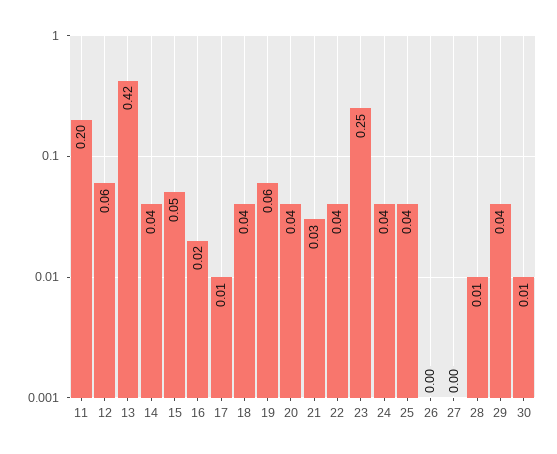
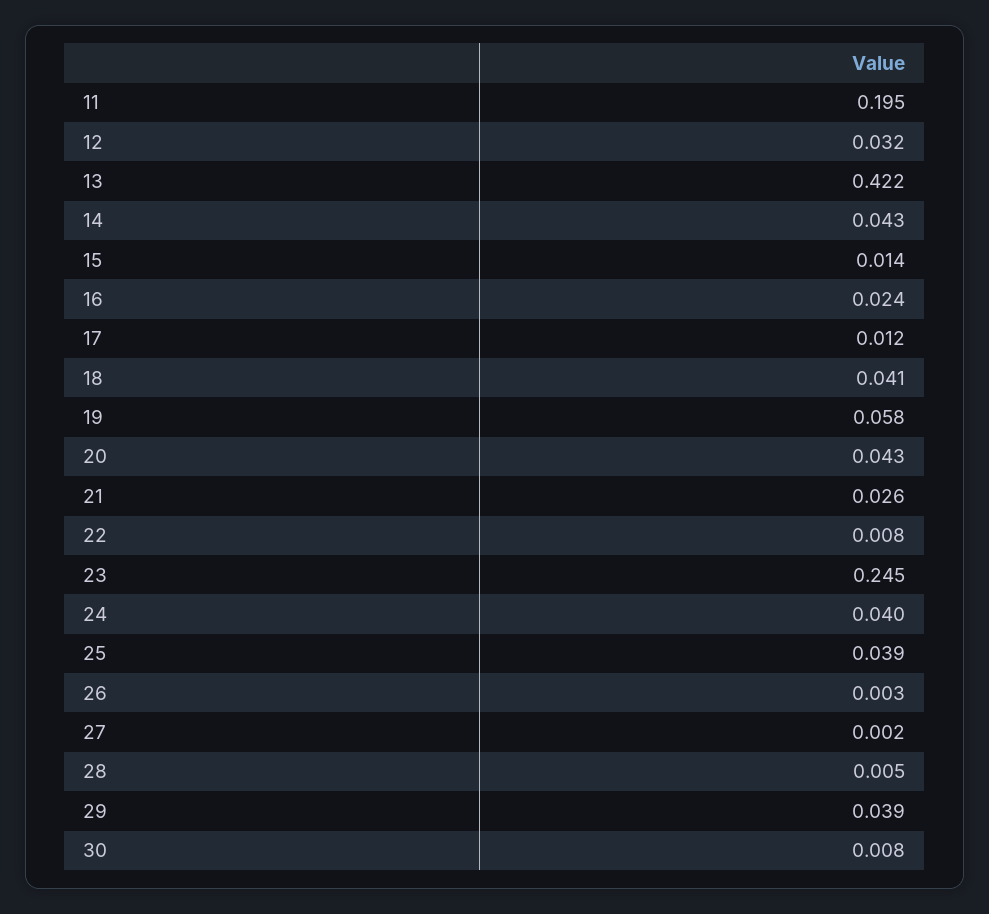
  {
    "11": 0.195,
-   "12": 0.06,
+   "12": 0.032,
    "13": 0.422,
    "14": 0.043,
-   "15": 0.05,
+   "15": 0.014,
    "16": 0.024,
    "17": 0.012,
    "18": 0.041,
    "19": 0.058,
    "20": 0.043,
    "21": 0.026,
-   "22": 0.04,
+   "22": 0.008,
    "23": 0.245,
    "24": 0.04,
    "25": 0.039,
    "26": 0.003,
    "27": 0.002,
    "28": 0.005,
    "29": 0.039,
    "30": 0.008
  }

